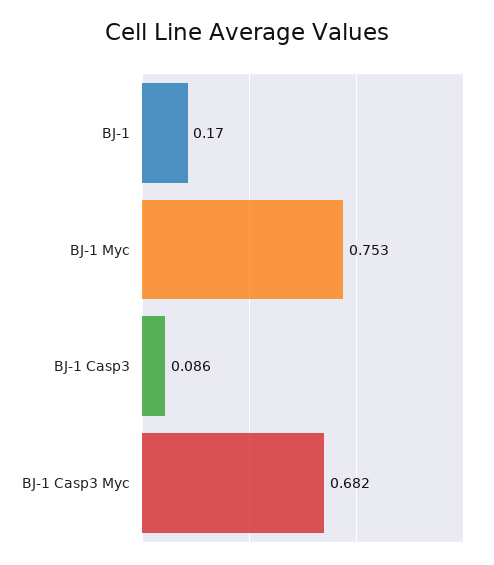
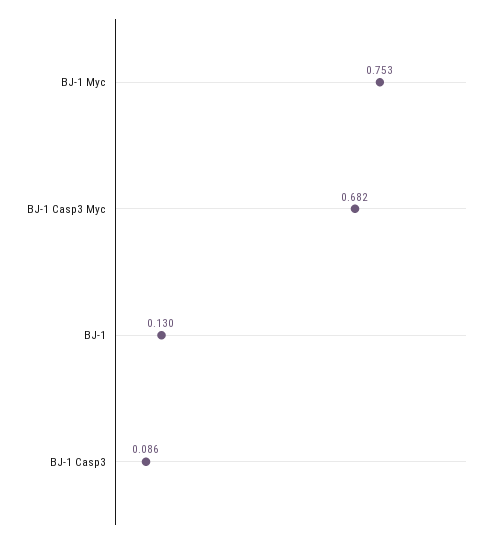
  {
-   "BJ-1": 0.17,
+   "BJ-1": 0.13,
    "BJ-1 Myc": 0.753,
    "BJ-1 Casp3": 0.086,
    "BJ-1 Casp3 Myc": 0.682
  }

